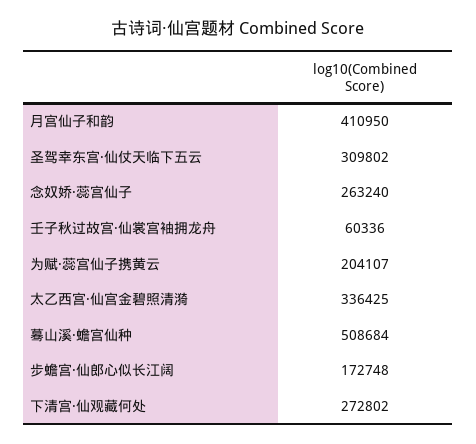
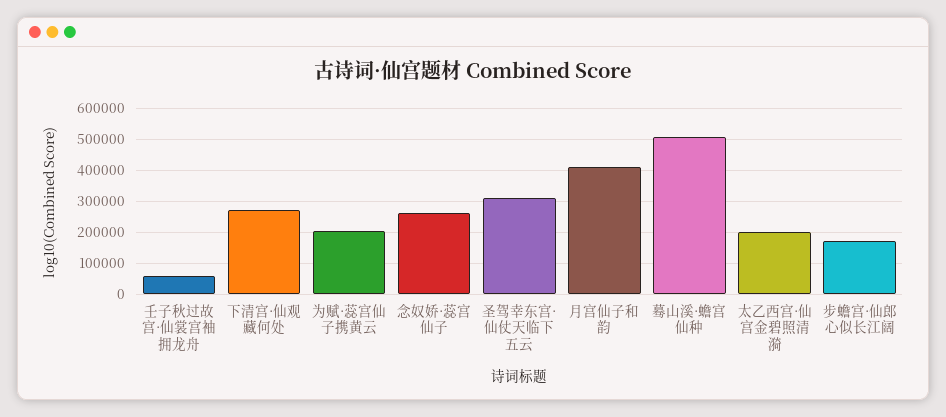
  {
    "月宫仙子和韵": 410950,
    "圣驾幸东宫·仙仗天临下五云": 309802,
    "念奴娇·蕊宫仙子": 263240,
    "壬子秋过故宫·仙裳宫袖拥龙舟": 60336,
    "为赋·蕊宫仙子携黄云": 204107,
-   "太乙西宫·仙宫金碧照清漪": 336425,
+   "太乙西宫·仙宫金碧照清漪": 200000,
    "蓦山溪·蟾宫仙种": 508684,
    "步蟾宫·仙郎心似长江阔": 172748,
    "下清宫·仙观藏何处": 272802
  }

